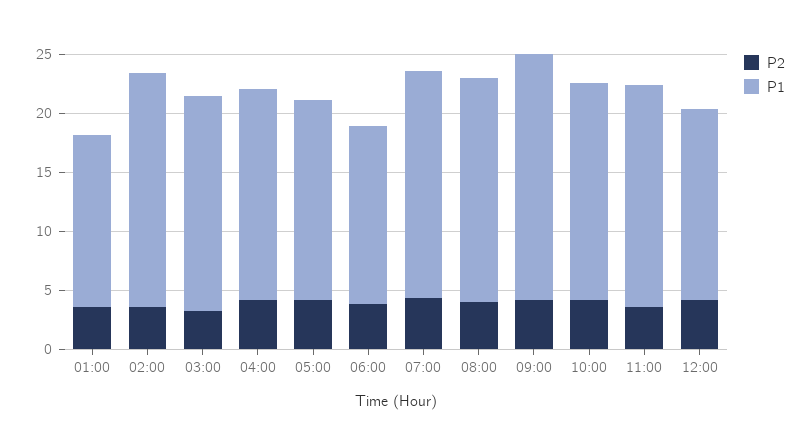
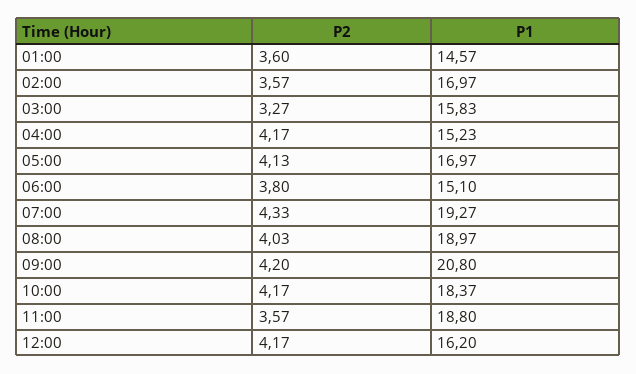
  {
    "P2": {
      "01:00": 3.6,
      "02:00": 3.57,
      "03:00": 3.27,
      "04:00": 4.17,
      "05:00": 4.13,
      "06:00": 3.8,
      "07:00": 4.33,
      "08:00": 4.03,
      "09:00": 4.2,
      "10:00": 4.17,
      "11:00": 3.57,
      "12:00": 4.17
    },
    "P1": {
      "01:00": 14.57,
-     "02:00": 20,
+     "02:00": 16.97,
-     "03:00": 18,
+     "03:00": 15.83,
-     "04:00": 18,
+     "04:00": 15.23,
      "05:00": 16.97,
      "06:00": 15.1,
      "07:00": 19.27,
      "08:00": 18.97,
      "09:00": 20.8,
      "10:00": 18.37,
      "11:00": 18.8,
      "12:00": 16.2
    }
  }

